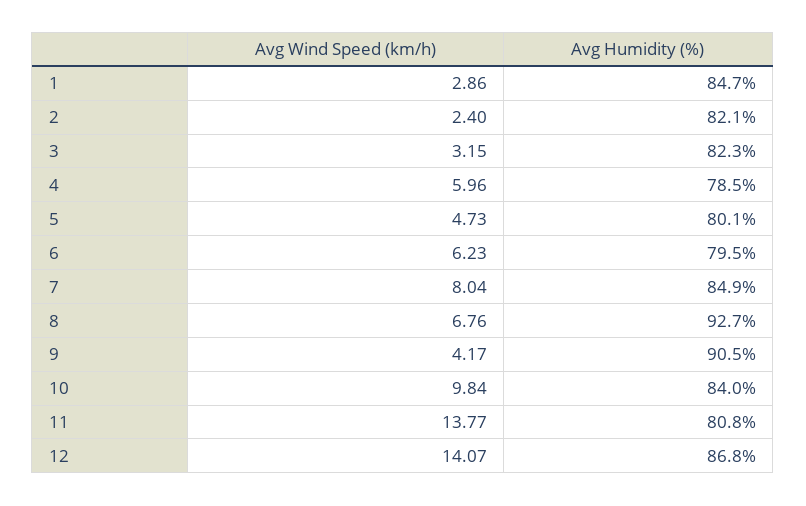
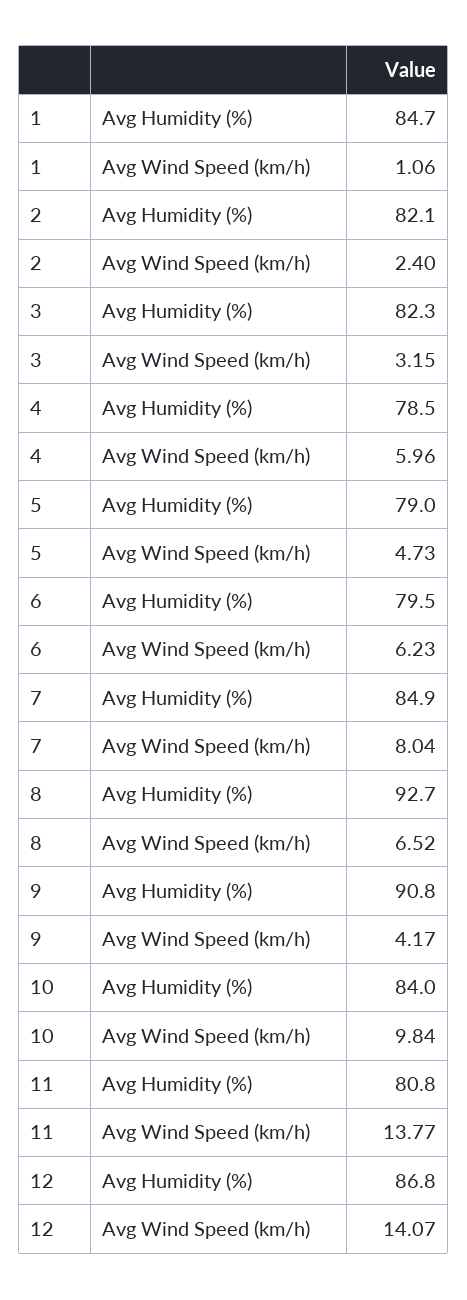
  {
    "Avg Wind Speed (km/h)": {
-     "1": 2.86,
+     "1": 1.06,
      "2": 2.4,
      "3": 3.15,
      "4": 5.96,
      "5": 4.73,
      "6": 6.23,
      "7": 8.04,
-     "8": 6.76,
+     "8": 6.52,
      "9": 4.17,
      "10": 9.84,
      "11": 13.77,
      "12": 14.07
    },
    "Avg Humidity (%)": {
      "1": 84.7,
      "2": 82.1,
      "3": 82.3,
      "4": 78.5,
-     "5": 80.1,
+     "5": 79,
      "6": 79.5,
      "7": 84.9,
      "8": 92.7,
-     "9": 90.5,
+     "9": 90.8,
      "10": 84,
      "11": 80.8,
      "12": 86.8
    }
  }

